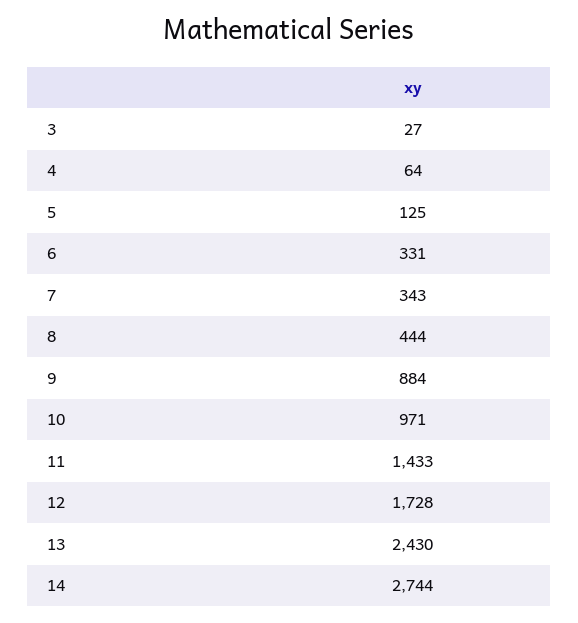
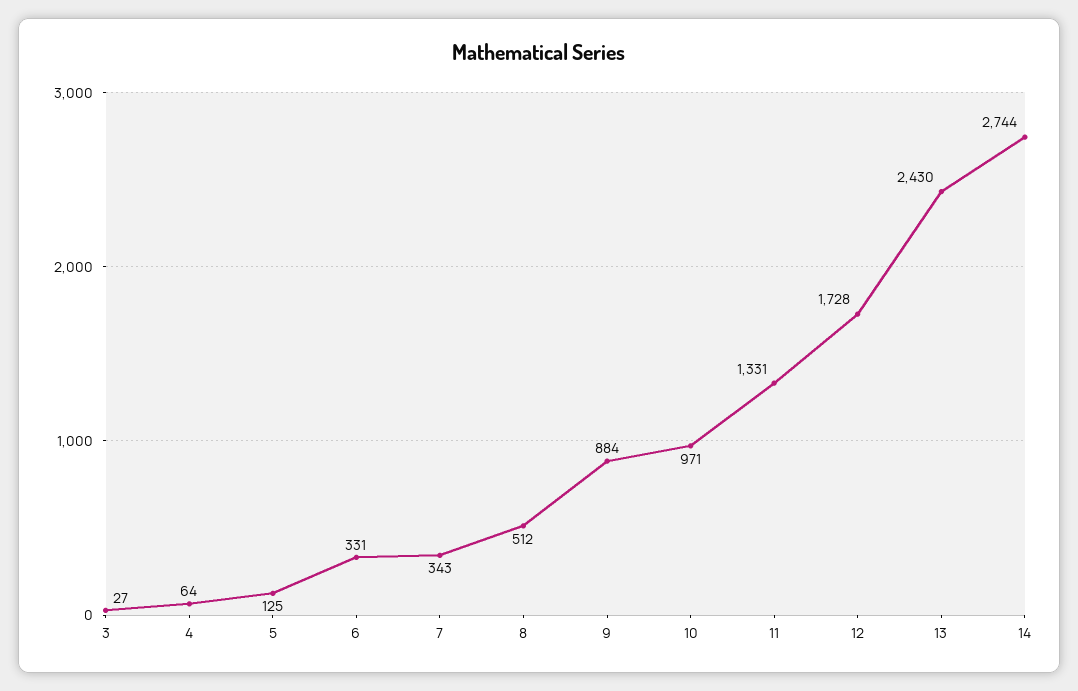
  {
    "3": 27,
    "4": 64,
    "5": 125,
    "6": 331,
    "7": 343,
-   "8": 444,
+   "8": 512,
    "9": 884,
    "10": 971,
-   "11": 1433,
+   "11": 1331,
    "12": 1728,
    "13": 2430,
    "14": 2744
  }

